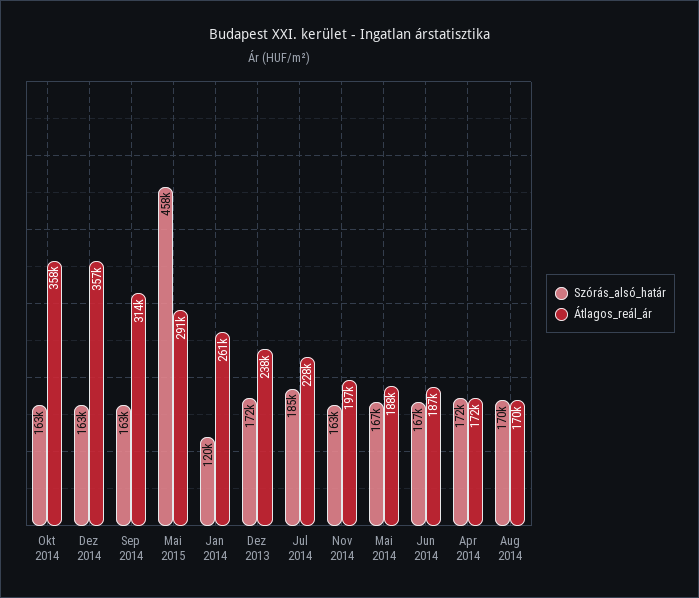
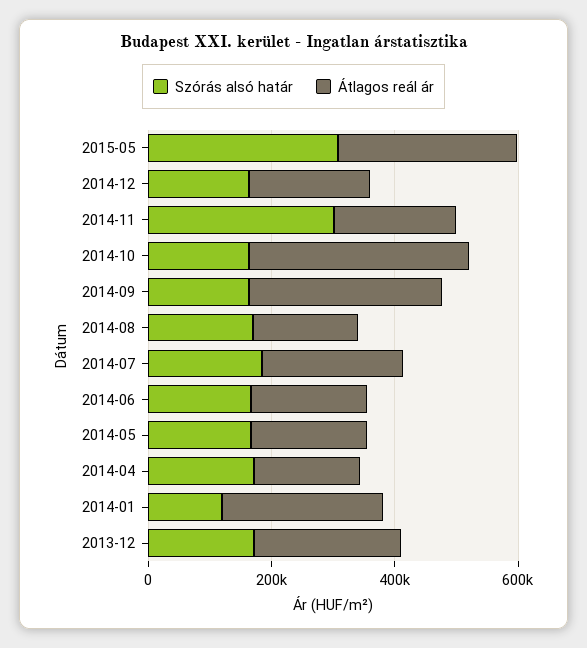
  {
    "Szórás_alsó_határ": {
      "Okt 2014": 163000,
      "Dez 2014": 163000,
      "Sep 2014": 163000,
-     "Mai 2015": 458000,
+     "Mai 2015": 300000,
      "Jan 2014": 120000,
      "Dez 2013": 172000,
      "Jul 2014": 185000,
-     "Nov 2014": 163000,
+     "Nov 2014": 300000,
      "Mai 2014": 167000,
      "Jun 2014": 167000,
      "Apr 2014": 172000,
      "Aug 2014": 170000
    },
    "Átlagos_reál_ár": {
      "Okt 2014": 358000,
-     "Dez 2014": 357000,
+     "Dez 2014": 200000,
      "Sep 2014": 314000,
      "Mai 2015": 291000,
      "Jan 2014": 261000,
      "Dez 2013": 238000,
      "Jul 2014": 228000,
      "Nov 2014": 197000,
      "Mai 2014": 188000,
      "Jun 2014": 187000,
      "Apr 2014": 172000,
      "Aug 2014": 170000
    }
  }

